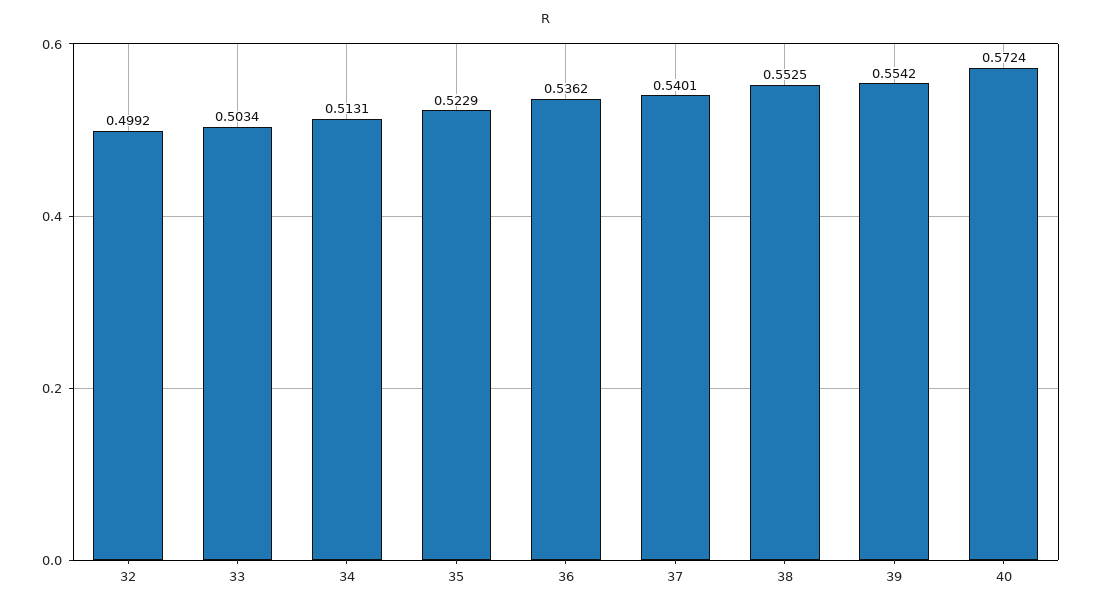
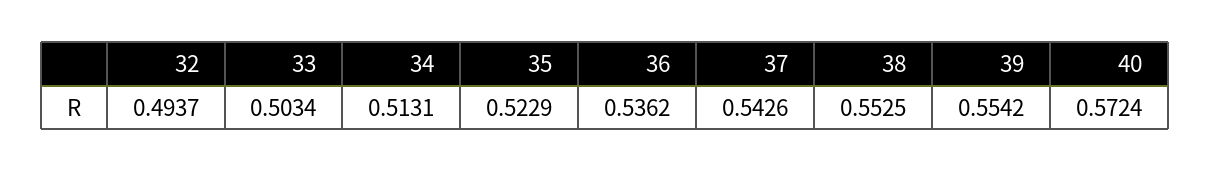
  {
-   "32": 0.4992,
+   "32": 0.4937,
    "33": 0.5034,
    "34": 0.5131,
    "35": 0.5229,
    "36": 0.5362,
-   "37": 0.5401,
+   "37": 0.5426,
    "38": 0.5525,
    "39": 0.5542,
    "40": 0.5724
  }

